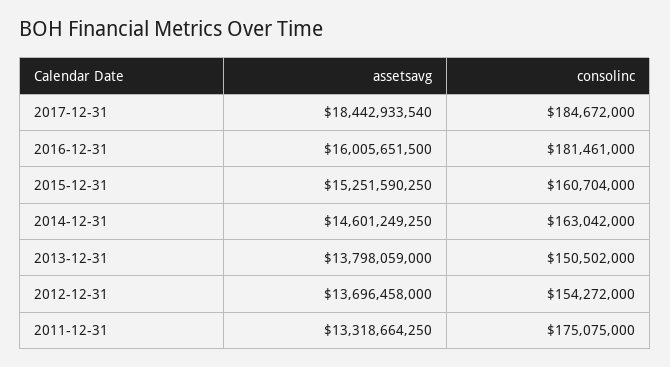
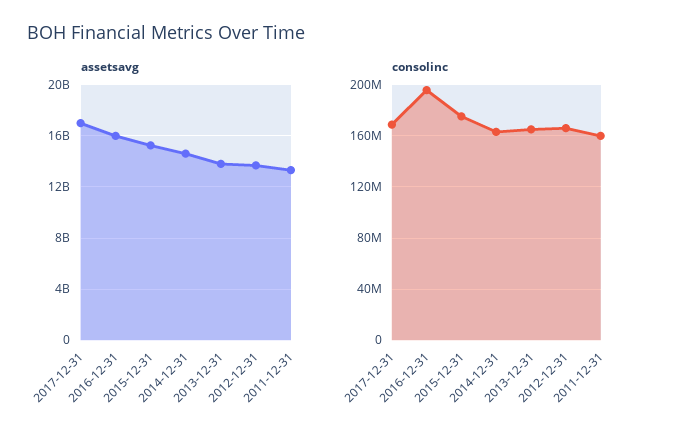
  {
    "assetsavg": {
-     "2017-12-31": 18442933540,
+     "2017-12-31": 17000000000,
      "2016-12-31": 16005651500,
      "2015-12-31": 15251590250,
      "2014-12-31": 14601249250,
      "2013-12-31": 13798059000,
      "2012-12-31": 13696458000,
      "2011-12-31": 13318664250
    },
    "consolinc": {
-     "2017-12-31": 184672000,
+     "2017-12-31": 170000000,
-     "2016-12-31": 181461000,
+     "2016-12-31": 195000000,
-     "2015-12-31": 160704000,
+     "2015-12-31": 175000000,
      "2014-12-31": 163042000,
-     "2013-12-31": 150502000,
+     "2013-12-31": 165000000,
-     "2012-12-31": 154272000,
+     "2012-12-31": 165000000,
-     "2011-12-31": 175075000
+     "2011-12-31": 160000000
    }
  }

